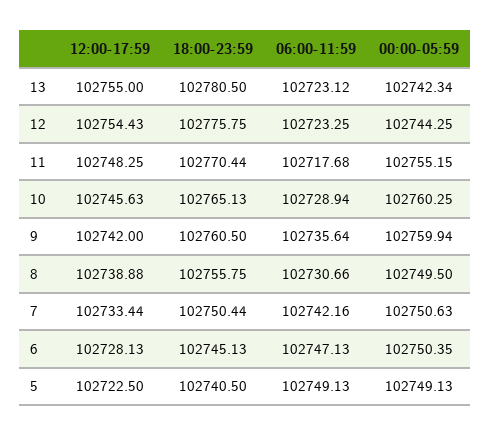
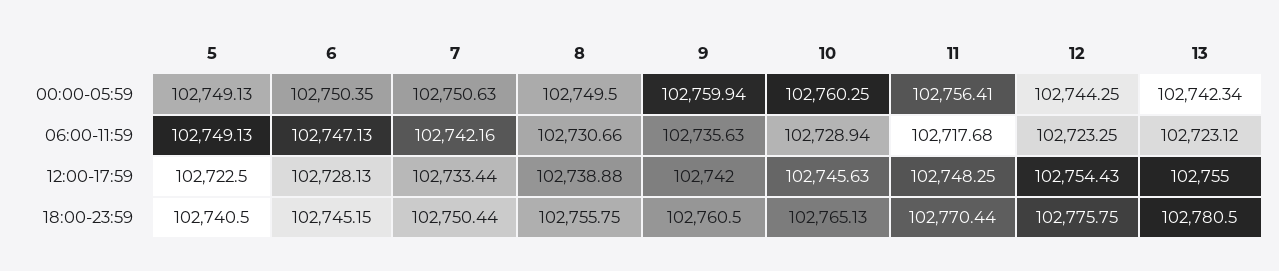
  {
    "12:00-17:59": {
      "13": 102755,
      "12": 102754.43,
      "11": 102748.25,
      "10": 102745.63,
      "9": 102742,
      "8": 102738.88,
      "7": 102733.44,
      "6": 102728.13,
      "5": 102722.5
    },
    "18:00-23:59": {
      "13": 102780.5,
      "12": 102775.75,
      "11": 102770.44,
      "10": 102765.13,
      "9": 102760.5,
      "8": 102755.75,
      "7": 102750.44,
-     "6": 102745.13,
+     "6": 102745.15,
      "5": 102740.5
    },
    "06:00-11:59": {
      "13": 102723.12,
      "12": 102723.25,
      "11": 102717.68,
      "10": 102728.94,
-     "9": 102735.64,
+     "9": 102735.63,
      "8": 102730.66,
      "7": 102742.16,
      "6": 102747.13,
      "5": 102749.13
    },
    "00:00-05:59": {
      "13": 102742.34,
      "12": 102744.25,
-     "11": 102755.15,
+     "11": 102756.41,
      "10": 102760.25,
      "9": 102759.94,
      "8": 102749.5,
      "7": 102750.63,
      "6": 102750.35,
      "5": 102749.13
    }
  }

